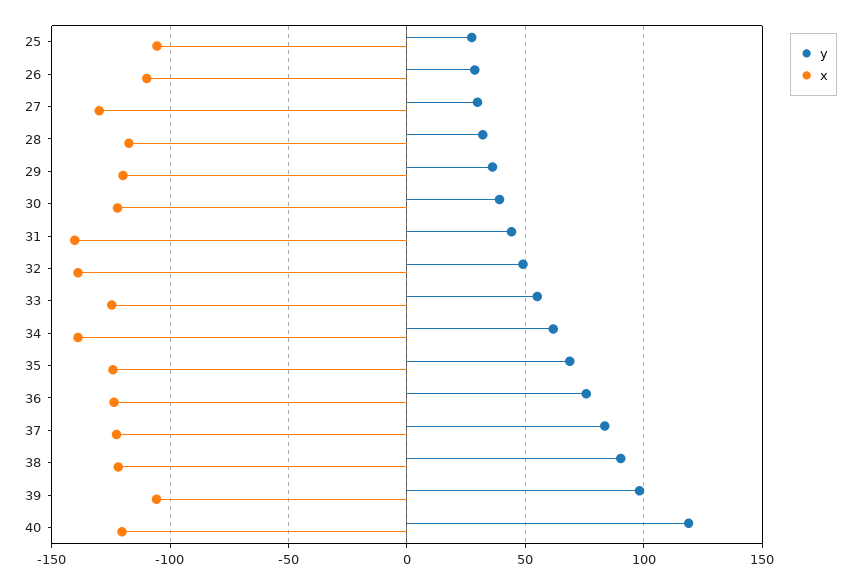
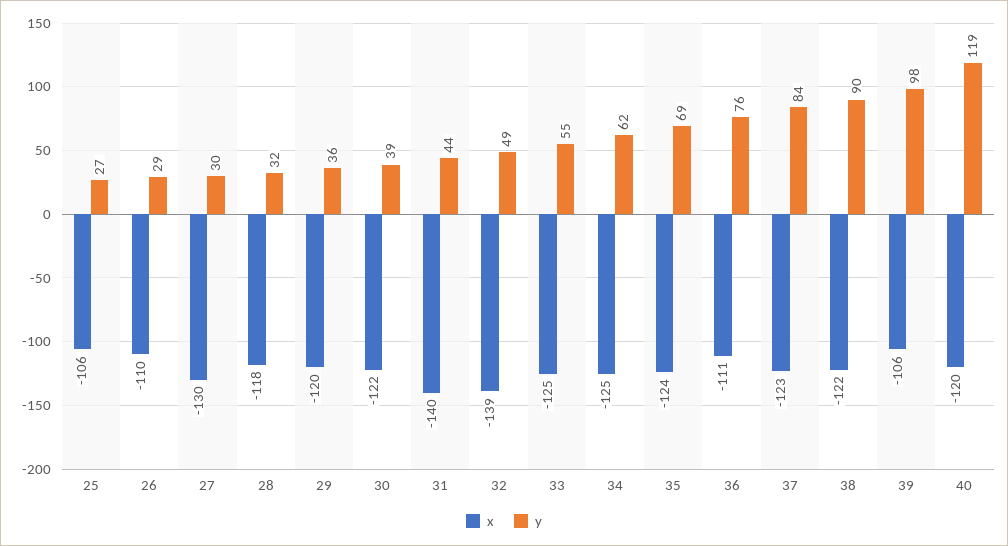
  {
    "y": {
      "25": 27,
      "26": 29,
      "27": 30,
      "28": 32,
      "29": 36,
      "30": 39,
      "31": 44,
      "32": 49,
      "33": 55,
      "34": 62,
      "35": 69,
      "36": 76,
      "37": 84,
      "38": 90,
      "39": 98,
      "40": 119
    },
    "x": {
      "25": -106,
      "26": -110,
      "27": -130,
      "28": -118,
      "29": -120,
      "30": -122,
      "31": -140,
      "32": -139,
      "33": -125,
-     "34": -140,
+     "34": -125,
      "35": -124,
-     "36": -125,
+     "36": -111,
      "37": -123,
      "38": -122,
      "39": -106,
      "40": -120
    }
  }

